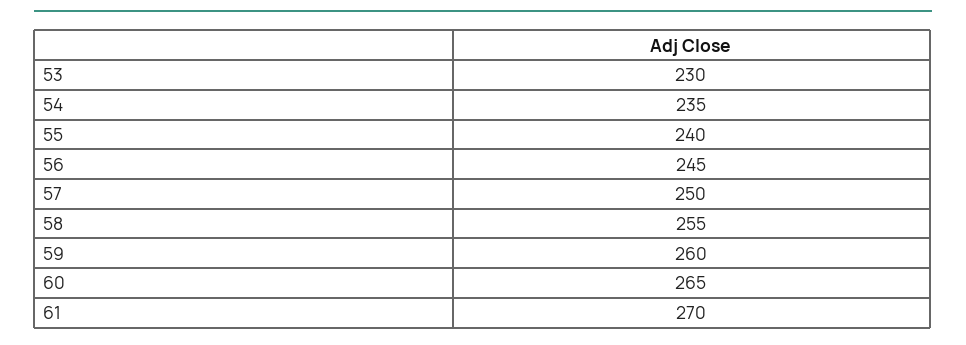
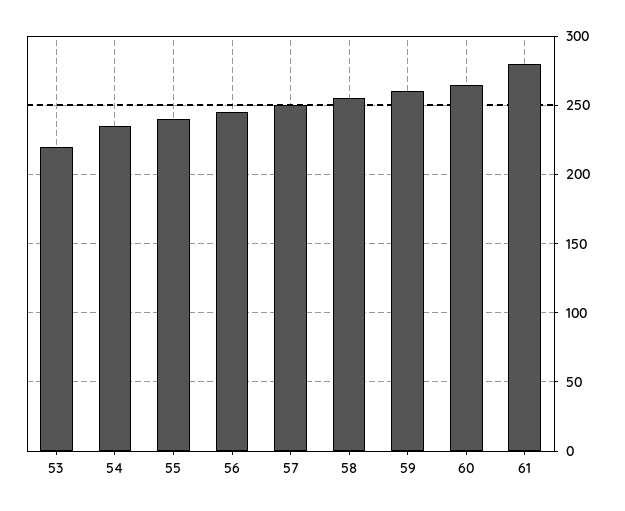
  {
-   "53": 230,
+   "53": 220,
    "54": 235,
    "55": 240,
    "56": 245,
    "57": 250,
    "58": 255,
    "59": 260,
    "60": 265,
-   "61": 270
+   "61": 280
  }

